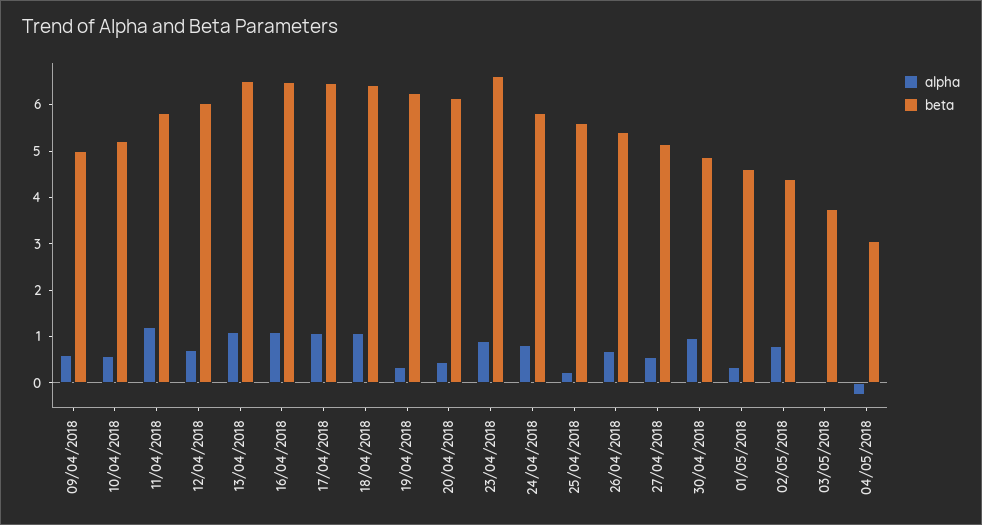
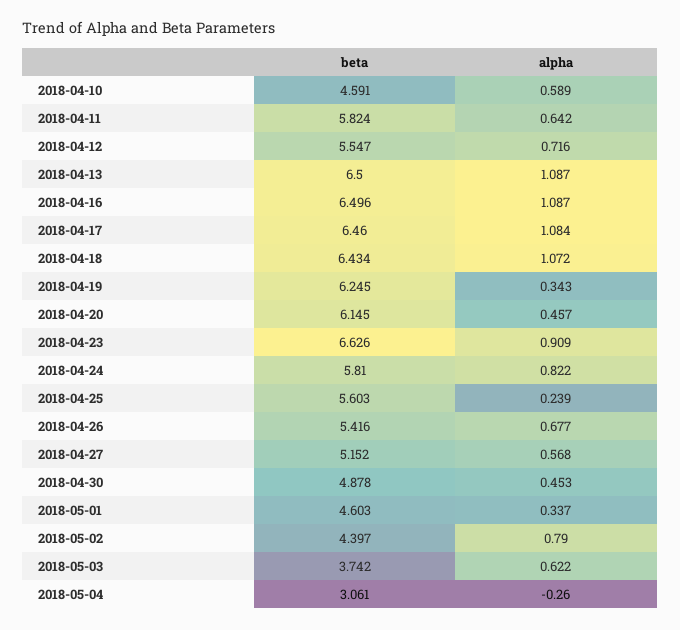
  {
    "alpha": {
-     "09/04/2018": 0.6,
      "10/04/2018": 0.589,
-     "11/04/2018": 1.2,
+     "11/04/2018": 0.642,
      "12/04/2018": 0.716,
      "13/04/2018": 1.087,
      "16/04/2018": 1.087,
      "17/04/2018": 1.084,
      "18/04/2018": 1.072,
      "19/04/2018": 0.343,
      "20/04/2018": 0.457,
      "23/04/2018": 0.909,
      "24/04/2018": 0.822,
      "25/04/2018": 0.239,
      "26/04/2018": 0.677,
      "27/04/2018": 0.568,
-     "30/04/2018": 1,
+     "30/04/2018": 0.453,
      "01/05/2018": 0.337,
      "02/05/2018": 0.79,
-     "03/05/2018": 0,
+     "03/05/2018": 0.622,
      "04/05/2018": -0.26
    },
    "beta": {
-     "09/04/2018": 5,
-     "10/04/2018": 5.2,
+     "10/04/2018": 4.591,
      "11/04/2018": 5.824,
-     "12/04/2018": 6,
+     "12/04/2018": 5.547,
      "13/04/2018": 6.5,
      "16/04/2018": 6.496,
      "17/04/2018": 6.46,
      "18/04/2018": 6.434,
      "19/04/2018": 6.245,
      "20/04/2018": 6.145,
      "23/04/2018": 6.626,
      "24/04/2018": 5.81,
      "25/04/2018": 5.603,
      "26/04/2018": 5.416,
      "27/04/2018": 5.152,
      "30/04/2018": 4.878,
      "01/05/2018": 4.603,
      "02/05/2018": 4.397,
      "03/05/2018": 3.742,
      "04/05/2018": 3.061
    }
  }

